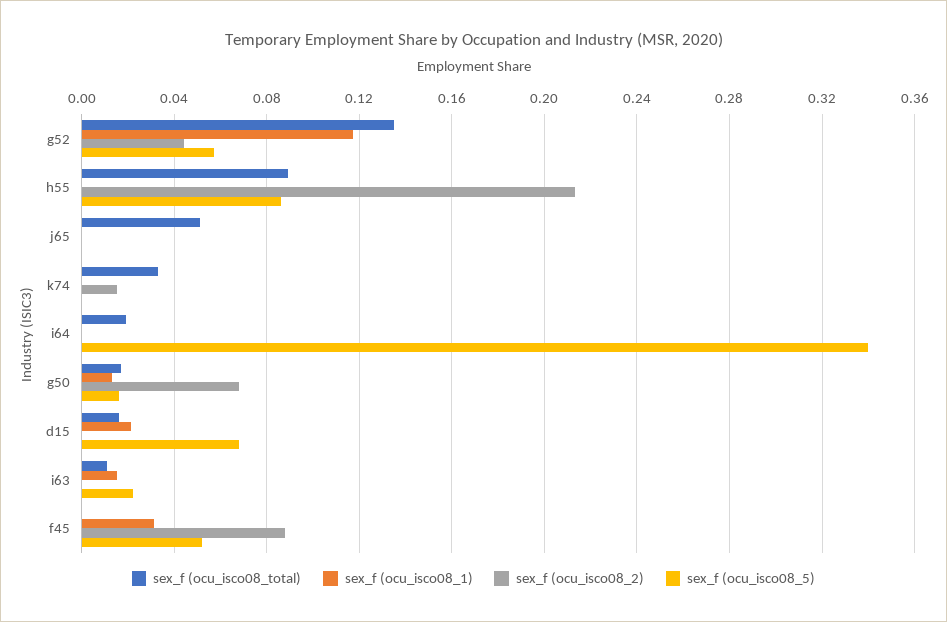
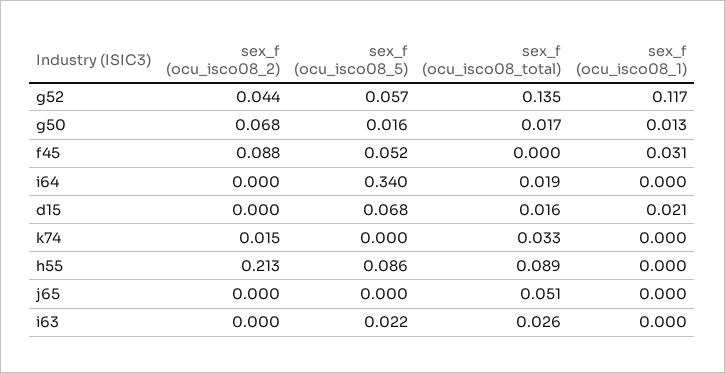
  {
    "sex_f (ocu_isco08_total)": {
      "g52": 0.135,
      "h55": 0.089,
      "j65": 0.051,
      "k74": 0.033,
      "i64": 0.019,
      "g50": 0.017,
      "d15": 0.016,
-     "i63": 0.01,
+     "i63": 0.026,
      "f45": 0
    },
    "sex_f (ocu_isco08_1)": {
      "g52": 0.117,
      "h55": 0,
      "j65": 0,
      "k74": 0,
      "i64": 0,
      "g50": 0.013,
      "d15": 0.021,
-     "i63": 0.015,
+     "i63": 0,
      "f45": 0.031
    },
    "sex_f (ocu_isco08_2)": {
      "g52": 0.044,
      "h55": 0.213,
      "j65": 0,
      "k74": 0.015,
      "i64": 0,
      "g50": 0.068,
      "d15": 0,
      "i63": 0,
      "f45": 0.088
    },
    "sex_f (ocu_isco08_5)": {
      "g52": 0.057,
      "h55": 0.086,
      "j65": 0,
      "k74": 0,
      "i64": 0.34,
      "g50": 0.016,
      "d15": 0.068,
      "i63": 0.022,
      "f45": 0.052
    }
  }

